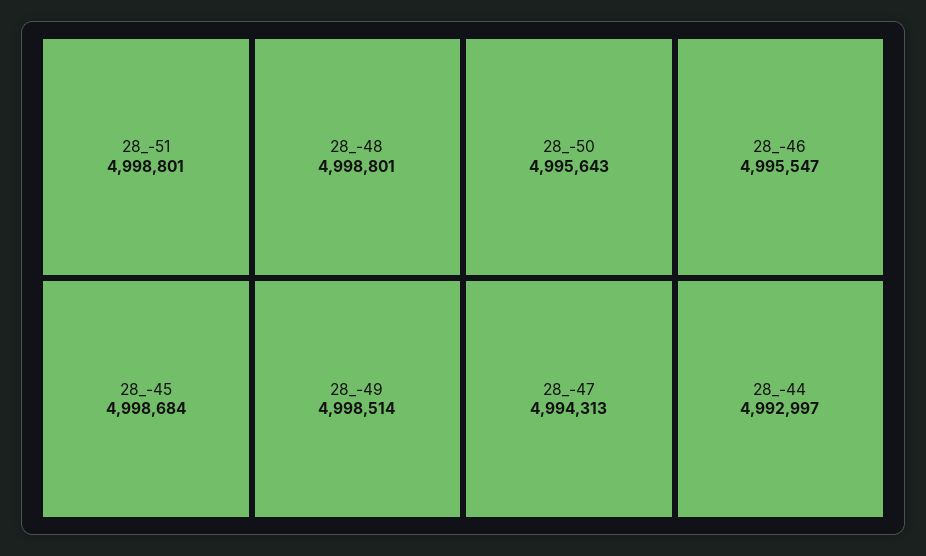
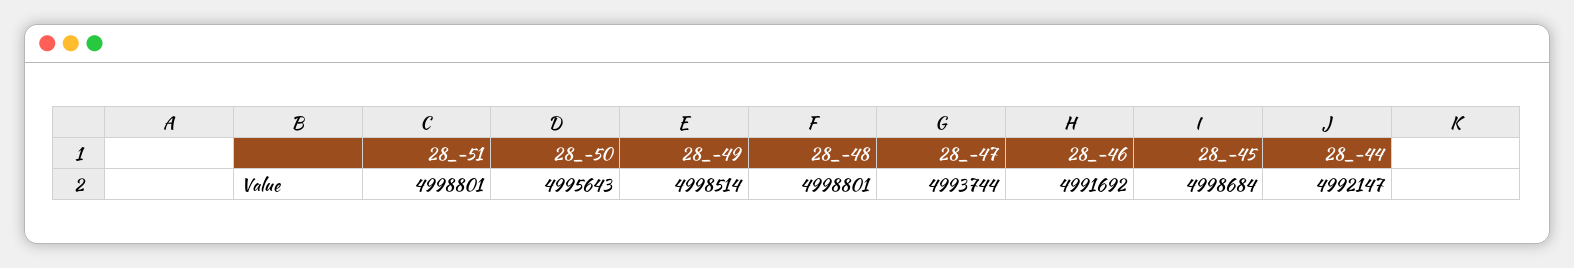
  {
    "28_-51": 4998801,
    "28_-48": 4998801,
    "28_-45": 4998684,
    "28_-49": 4998514,
    "28_-50": 4995643,
-   "28_-46": 4995547,
+   "28_-46": 4991692,
-   "28_-47": 4994313,
+   "28_-47": 4993744,
-   "28_-44": 4992997
+   "28_-44": 4992147
  }

